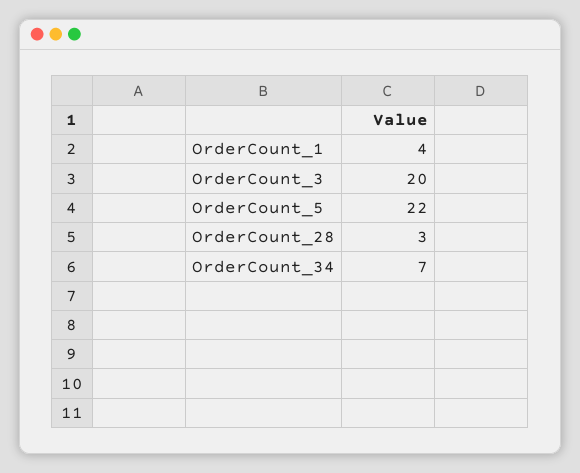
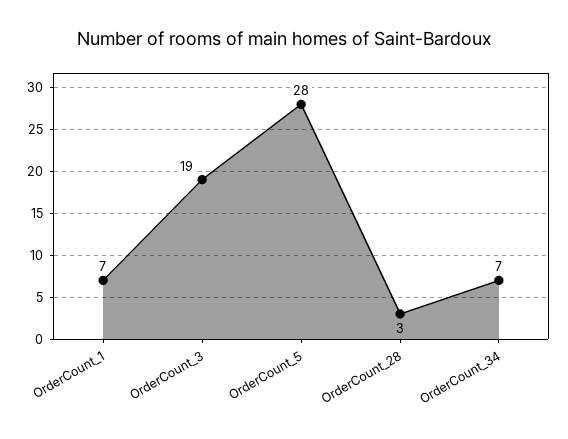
  {
-   "OrderCount_1": 4,
+   "OrderCount_1": 7,
-   "OrderCount_3": 20,
+   "OrderCount_3": 19,
-   "OrderCount_5": 22,
+   "OrderCount_5": 28,
    "OrderCount_28": 3,
    "OrderCount_34": 7
  }

